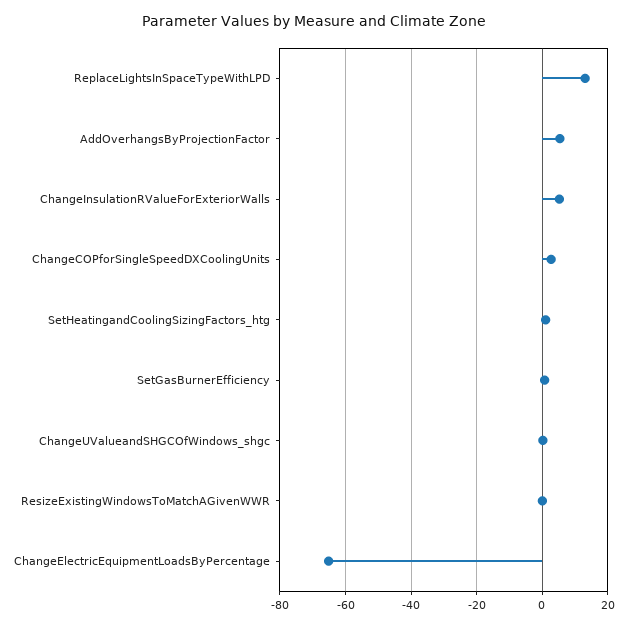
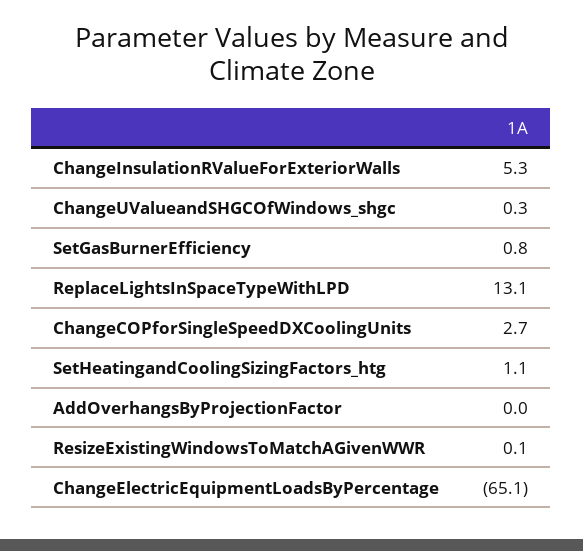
  {
    "ReplaceLightsInSpaceTypeWithLPD": 13.1,
-   "AddOverhangsByProjectionFactor": 6,
+   "AddOverhangsByProjectionFactor": 0,
    "ChangeInsulationRValueForExteriorWalls": 5.3,
    "ChangeCOPforSingleSpeedDXCoolingUnits": 2.7,
    "SetHeatingandCoolingSizingFactors_htg": 1.1,
    "SetGasBurnerEfficiency": 0.8,
    "ChangeUValueandSHGCOfWindows_shgc": 0.3,
    "ResizeExistingWindowsToMatchAGivenWWR": 0.1,
    "ChangeElectricEquipmentLoadsByPercentage": -65.1
  }

